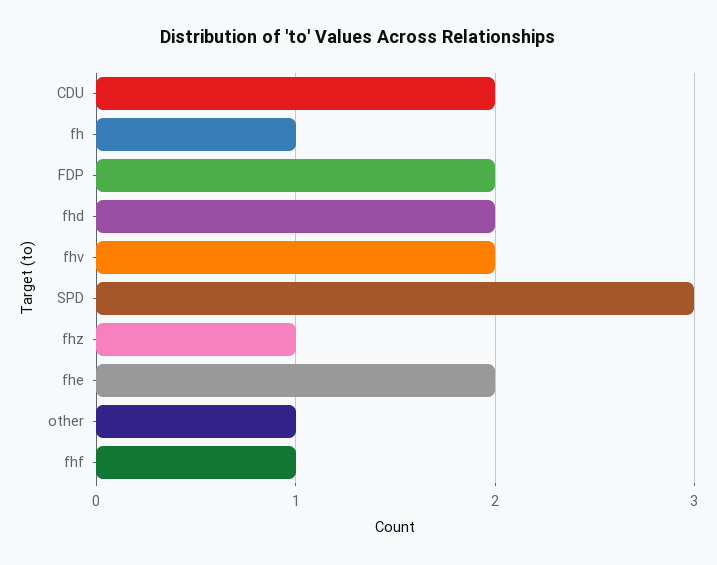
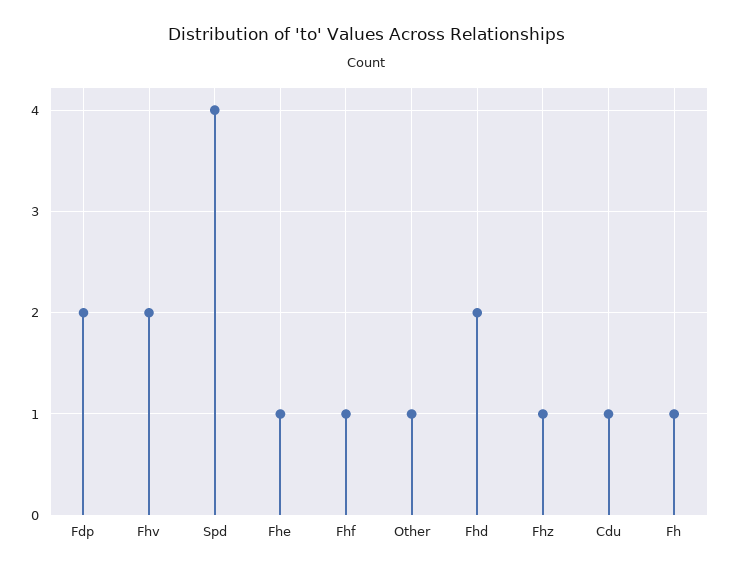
  {
-   "CDU": 2,
+   "CDU": 1,
    "fh": 1,
    "FDP": 2,
    "fhd": 2,
    "fhv": 2,
-   "SPD": 3,
+   "SPD": 4,
    "fhz": 1,
-   "fhe": 2,
+   "fhe": 1,
    "other": 1,
    "fhf": 1
  }

